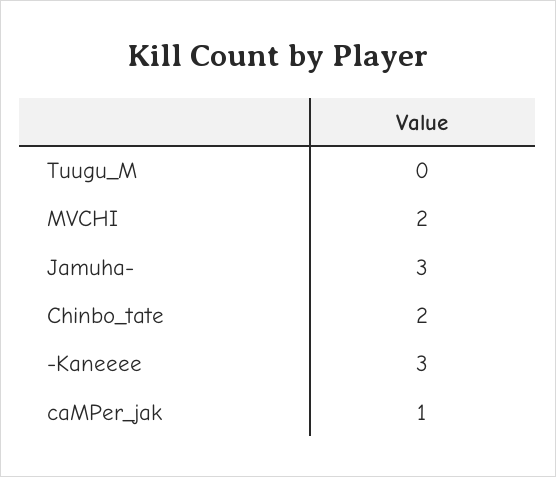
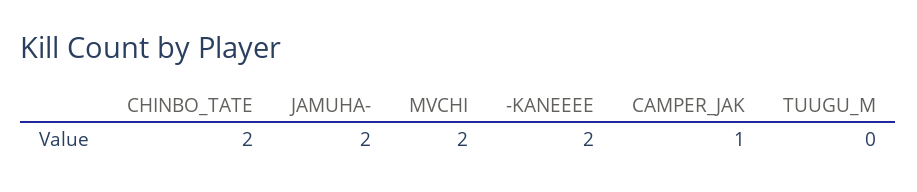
  {
    "Tuugu_M": 0,
    "MVCHI": 2,
-   "Jamuha-": 3,
+   "Jamuha-": 2,
    "Chinbo_tate": 2,
-   "-Kaneeee": 3,
+   "-Kaneeee": 2,
    "caMPer_jak": 1
  }

